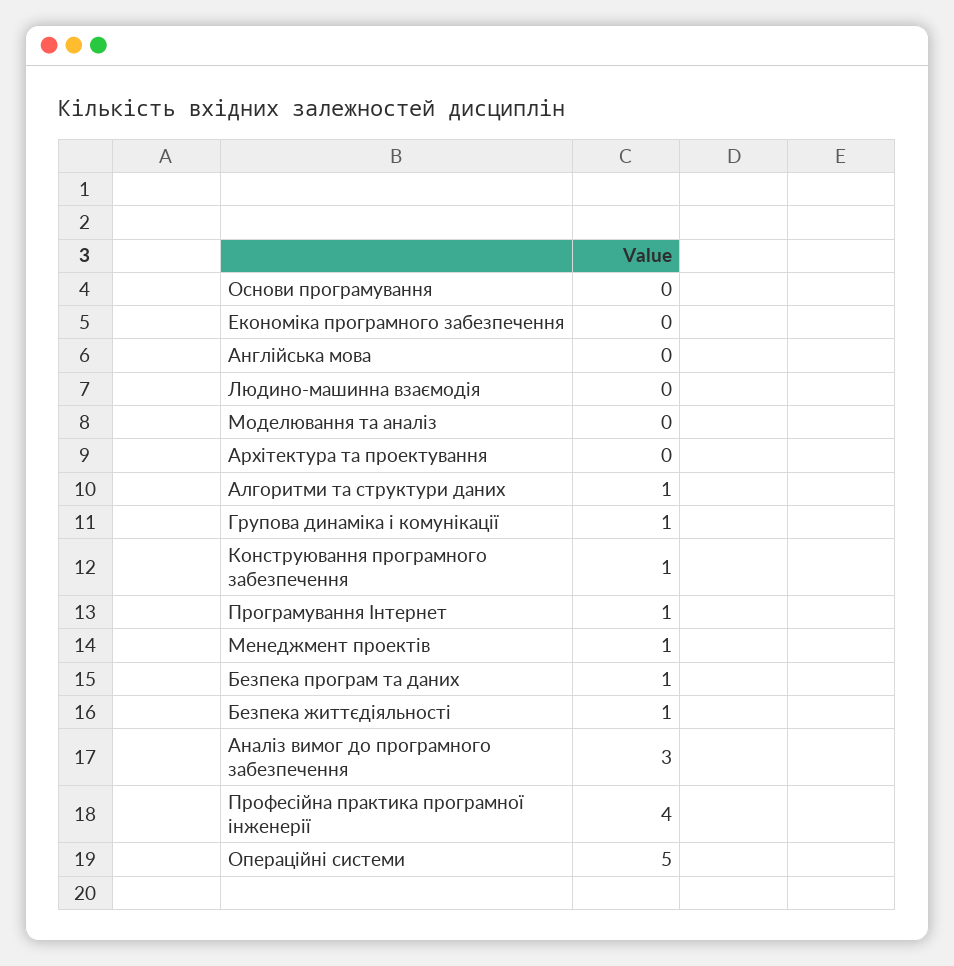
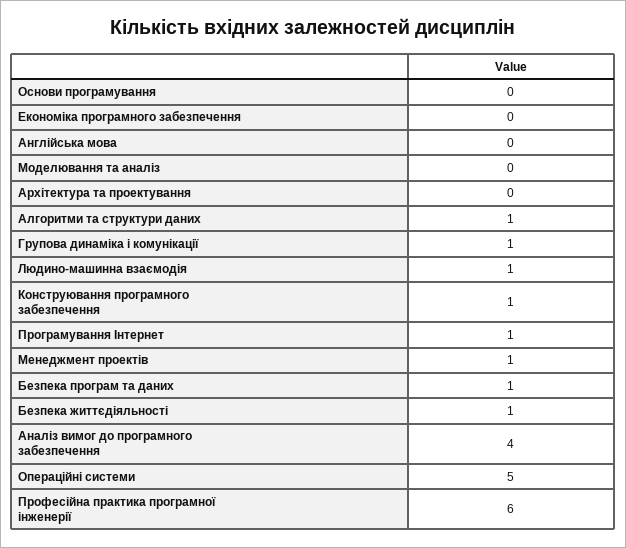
  {
    "Основи програмування": 0,
    "Економіка програмного забезпечення": 0,
    "Англійська мова": 0,
-   "Людино-машинна взаємодія": 0,
+   "Людино-машинна взаємодія": 1,
    "Моделювання та аналіз": 0,
    "Архітектура та проектування": 0,
    "Алгоритми та структури даних": 1,
    "Групова динаміка і комунікації": 1,
    "Конструювання програмного забезпечення": 1,
    "Програмування Інтернет": 1,
    "Менеджмент проектів": 1,
    "Безпека програм та даних": 1,
    "Безпека життєдіяльності": 1,
-   "Аналіз вимог до програмного забезпечення": 3,
+   "Аналіз вимог до програмного забезпечення": 4,
-   "Професійна практика програмної інженерії": 4,
+   "Професійна практика програмної інженерії": 6,
    "Операційні системи": 5
  }

